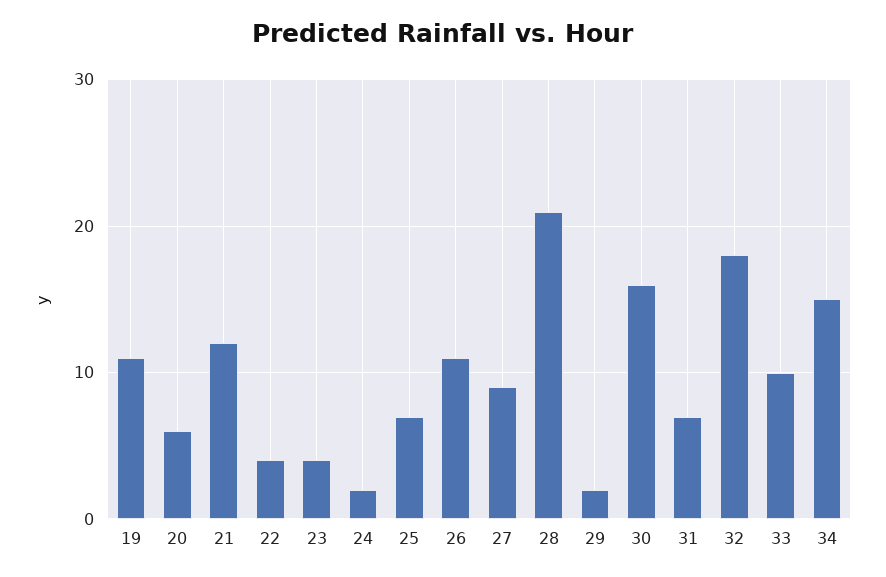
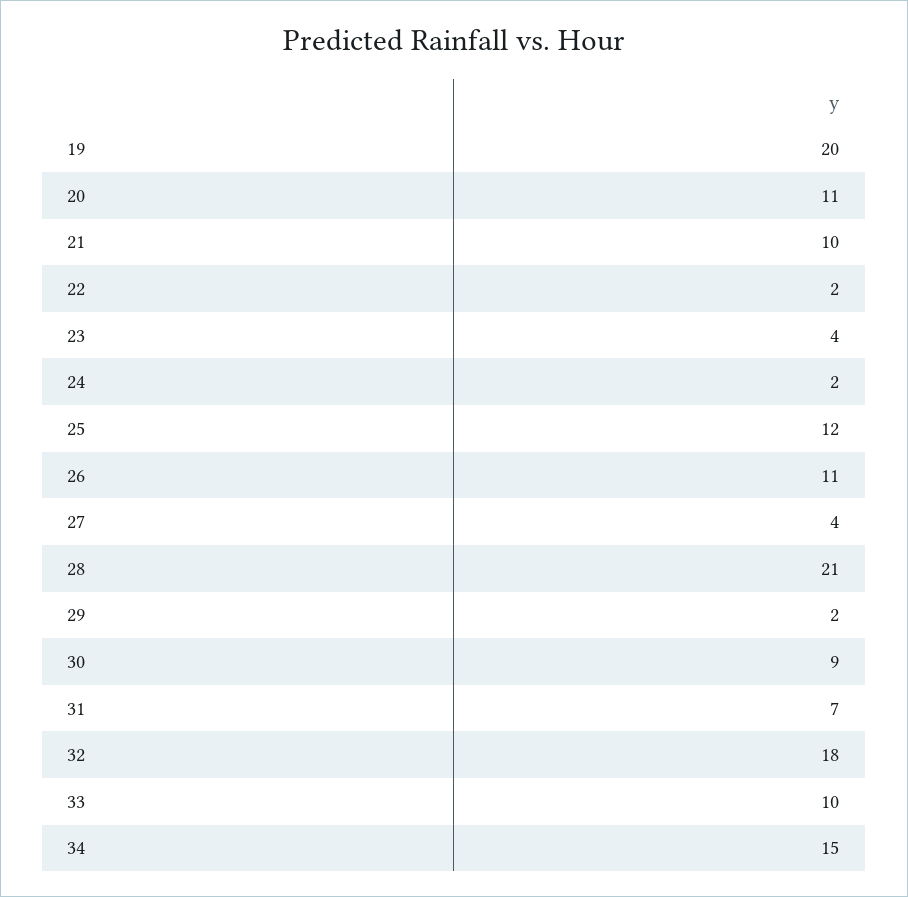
  {
-   "19": 11,
+   "19": 20,
-   "20": 6,
+   "20": 11,
-   "21": 12,
+   "21": 10,
-   "22": 4,
+   "22": 2,
    "23": 4,
    "24": 2,
-   "25": 7,
+   "25": 12,
    "26": 11,
-   "27": 9,
+   "27": 4,
    "28": 21,
    "29": 2,
-   "30": 16,
+   "30": 9,
    "31": 7,
    "32": 18,
    "33": 10,
    "34": 15
  }

